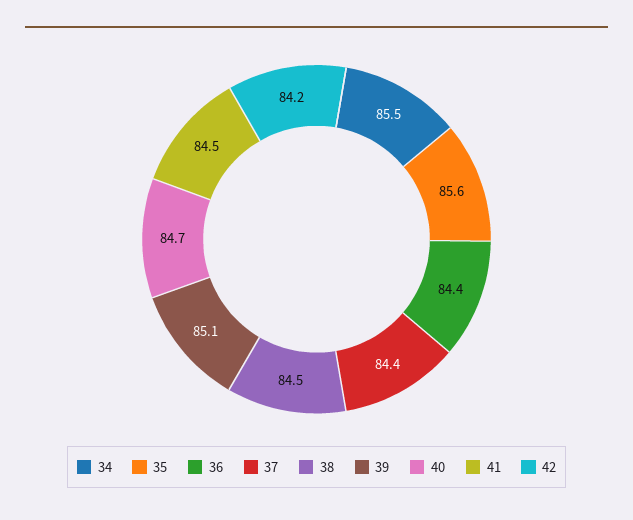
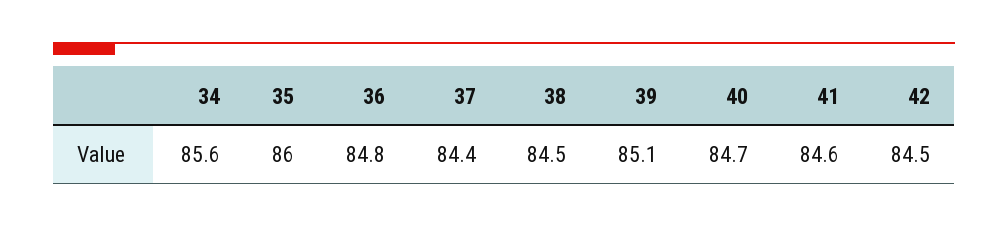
  {
-   "34": 85.5,
+   "34": 85.6,
-   "35": 85.6,
+   "35": 86,
-   "36": 84.4,
+   "36": 84.8,
    "37": 84.4,
    "38": 84.5,
    "39": 85.1,
    "40": 84.7,
-   "41": 84.5,
+   "41": 84.6,
-   "42": 84.2
+   "42": 84.5
  }

